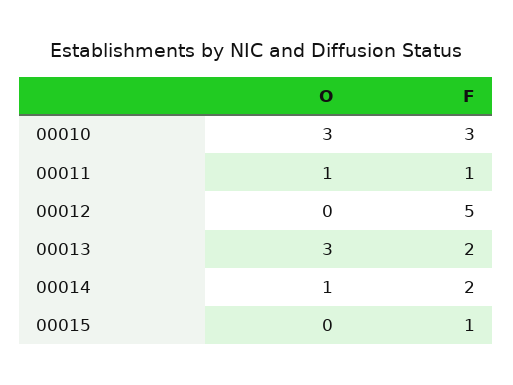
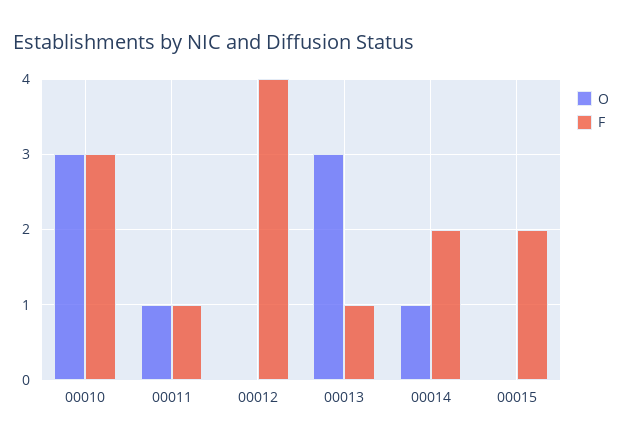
  {
    "O": {
      "00010": 3,
      "00011": 1,
      "00012": 0,
      "00013": 3,
      "00014": 1,
      "00015": 0
    },
    "F": {
      "00010": 3,
      "00011": 1,
-     "00012": 5,
+     "00012": 4,
-     "00013": 2,
+     "00013": 1,
      "00014": 2,
-     "00015": 1
+     "00015": 2
    }
  }

